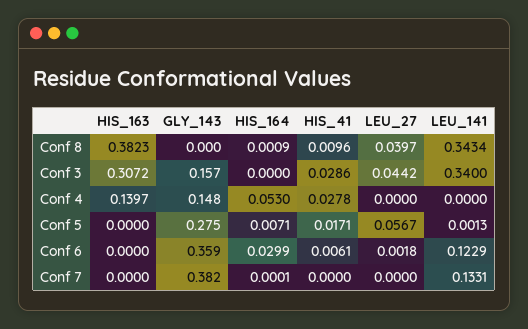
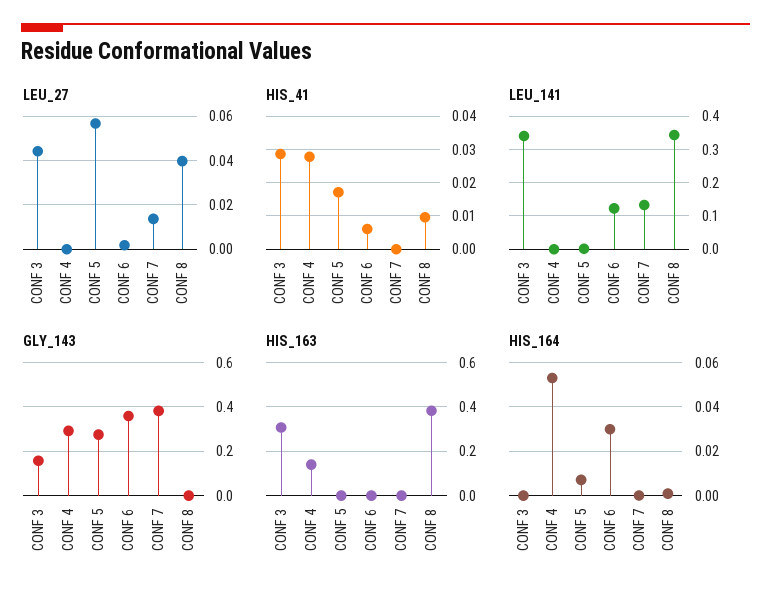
  {
    "HIS_163": {
      "Conf 8": 0.3823,
      "Conf 3": 0.3072,
      "Conf 4": 0.1397,
      "Conf 5": 0,
      "Conf 6": 0,
      "Conf 7": 0
    },
    "GLY_143": {
      "Conf 8": 0,
      "Conf 3": 0.157,
-     "Conf 4": 0.148,
+     "Conf 4": 0.3,
      "Conf 5": 0.275,
      "Conf 6": 0.359,
      "Conf 7": 0.382
    },
    "HIS_164": {
      "Conf 8": 0.0009,
      "Conf 3": 0,
      "Conf 4": 0.053,
      "Conf 5": 0.0071,
      "Conf 6": 0.0299,
      "Conf 7": 0.0001
    },
    "HIS_41": {
      "Conf 8": 0.0096,
      "Conf 3": 0.0286,
      "Conf 4": 0.0278,
      "Conf 5": 0.0171,
      "Conf 6": 0.0061,
      "Conf 7": 0
    },
    "LEU_27": {
      "Conf 8": 0.0397,
      "Conf 3": 0.0442,
      "Conf 4": 0,
      "Conf 5": 0.0567,
      "Conf 6": 0.0018,
-     "Conf 7": 0
+     "Conf 7": 0.015
    },
    "LEU_141": {
      "Conf 8": 0.3434,
      "Conf 3": 0.34,
      "Conf 4": 0,
      "Conf 5": 0.0013,
      "Conf 6": 0.1229,
      "Conf 7": 0.1331
    }
  }

